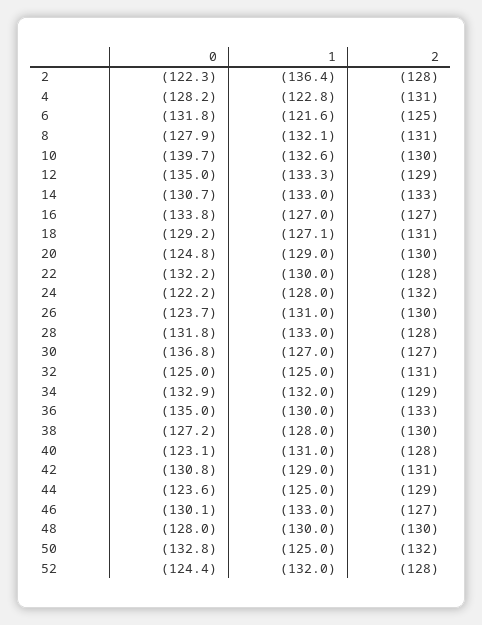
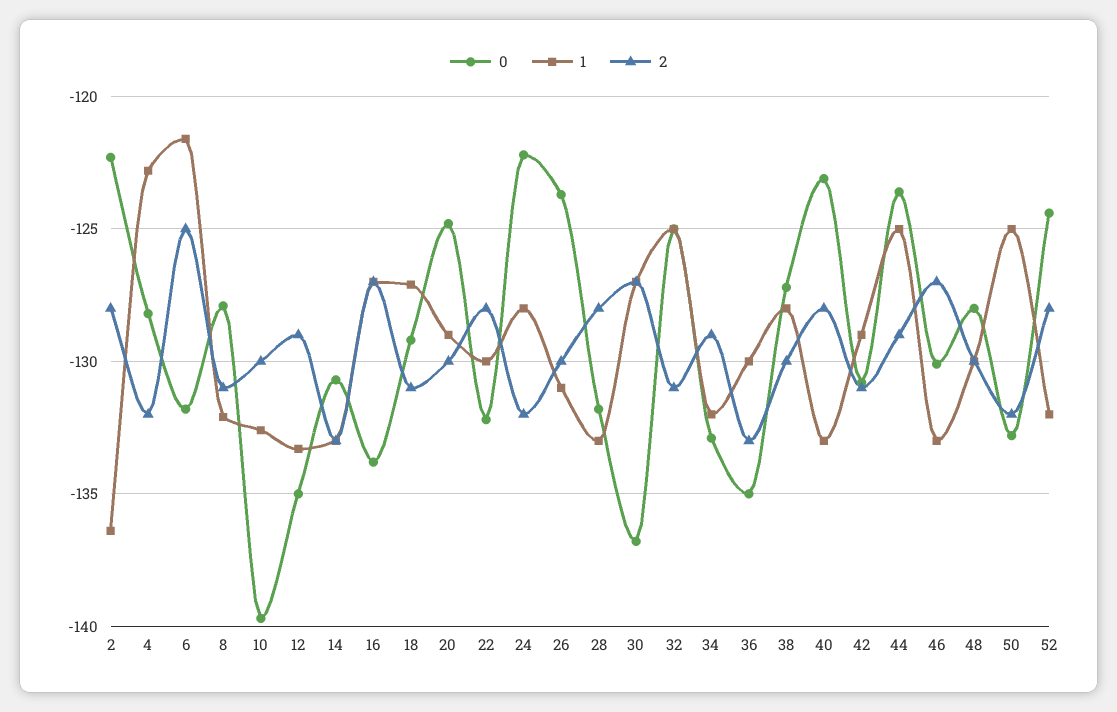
  {
    "0": {
      "2": -122.3,
      "4": -128.2,
      "6": -131.8,
      "8": -127.9,
      "10": -139.7,
      "12": -135,
      "14": -130.7,
      "16": -133.8,
      "18": -129.2,
      "20": -124.8,
      "22": -132.2,
      "24": -122.2,
      "26": -123.7,
      "28": -131.8,
      "30": -136.8,
      "32": -125,
      "34": -132.9,
      "36": -135,
      "38": -127.2,
      "40": -123.1,
      "42": -130.8,
      "44": -123.6,
      "46": -130.1,
      "48": -128,
      "50": -132.8,
      "52": -124.4
    },
    "1": {
      "2": -136.4,
      "4": -122.8,
      "6": -121.6,
      "8": -132.1,
      "10": -132.6,
      "12": -133.3,
      "14": -133,
      "16": -127,
      "18": -127.1,
      "20": -129,
      "22": -130,
      "24": -128,
      "26": -131,
      "28": -133,
      "30": -127,
      "32": -125,
      "34": -132,
      "36": -130,
      "38": -128,
-     "40": -131,
+     "40": -133,
      "42": -129,
      "44": -125,
      "46": -133,
      "48": -130,
      "50": -125,
      "52": -132
    },
    "2": {
      "2": -128,
-     "4": -131,
+     "4": -132,
      "6": -125,
      "8": -131,
      "10": -130,
      "12": -129,
      "14": -133,
      "16": -127,
      "18": -131,
      "20": -130,
      "22": -128,
      "24": -132,
      "26": -130,
      "28": -128,
      "30": -127,
      "32": -131,
      "34": -129,
      "36": -133,
      "38": -130,
      "40": -128,
      "42": -131,
      "44": -129,
      "46": -127,
      "48": -130,
      "50": -132,
      "52": -128
    }
  }

